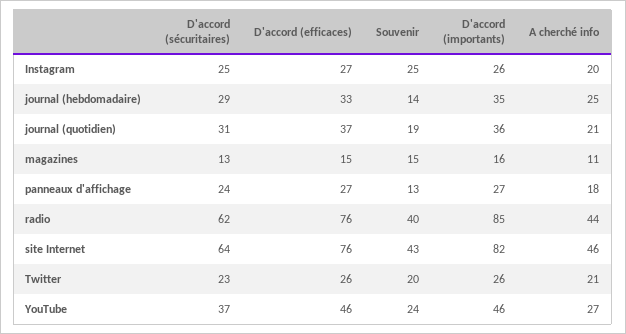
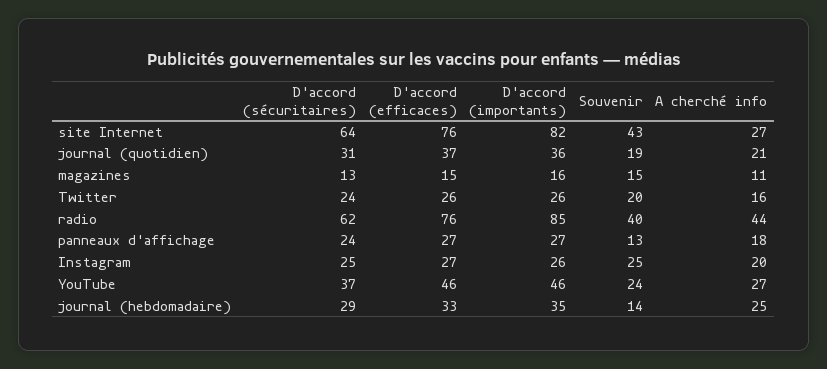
  {
    "D'accord (sécuritaires)": {
      "Instagram": 25,
      "journal (hebdomadaire)": 29,
      "journal (quotidien)": 31,
      "magazines": 13,
      "panneaux d'affichage": 24,
      "radio": 62,
      "site Internet": 64,
-     "Twitter": 23,
+     "Twitter": 24,
      "YouTube": 37
    },
    "D'accord (efficaces)": {
      "Instagram": 27,
      "journal (hebdomadaire)": 33,
      "journal (quotidien)": 37,
      "magazines": 15,
      "panneaux d'affichage": 27,
      "radio": 76,
      "site Internet": 76,
      "Twitter": 26,
      "YouTube": 46
    },
    "Souvenir": {
      "Instagram": 25,
      "journal (hebdomadaire)": 14,
      "journal (quotidien)": 19,
      "magazines": 15,
      "panneaux d'affichage": 13,
      "radio": 40,
      "site Internet": 43,
      "Twitter": 20,
      "YouTube": 24
    },
    "D'accord (importants)": {
      "Instagram": 26,
      "journal (hebdomadaire)": 35,
      "journal (quotidien)": 36,
      "magazines": 16,
      "panneaux d'affichage": 27,
      "radio": 85,
      "site Internet": 82,
      "Twitter": 26,
      "YouTube": 46
    },
    "A cherché info": {
      "Instagram": 20,
      "journal (hebdomadaire)": 25,
      "journal (quotidien)": 21,
      "magazines": 11,
      "panneaux d'affichage": 18,
      "radio": 44,
-     "site Internet": 46,
+     "site Internet": 27,
-     "Twitter": 21,
+     "Twitter": 16,
      "YouTube": 27
    }
  }

